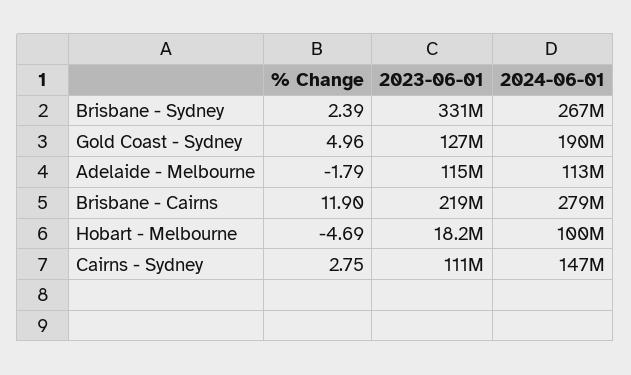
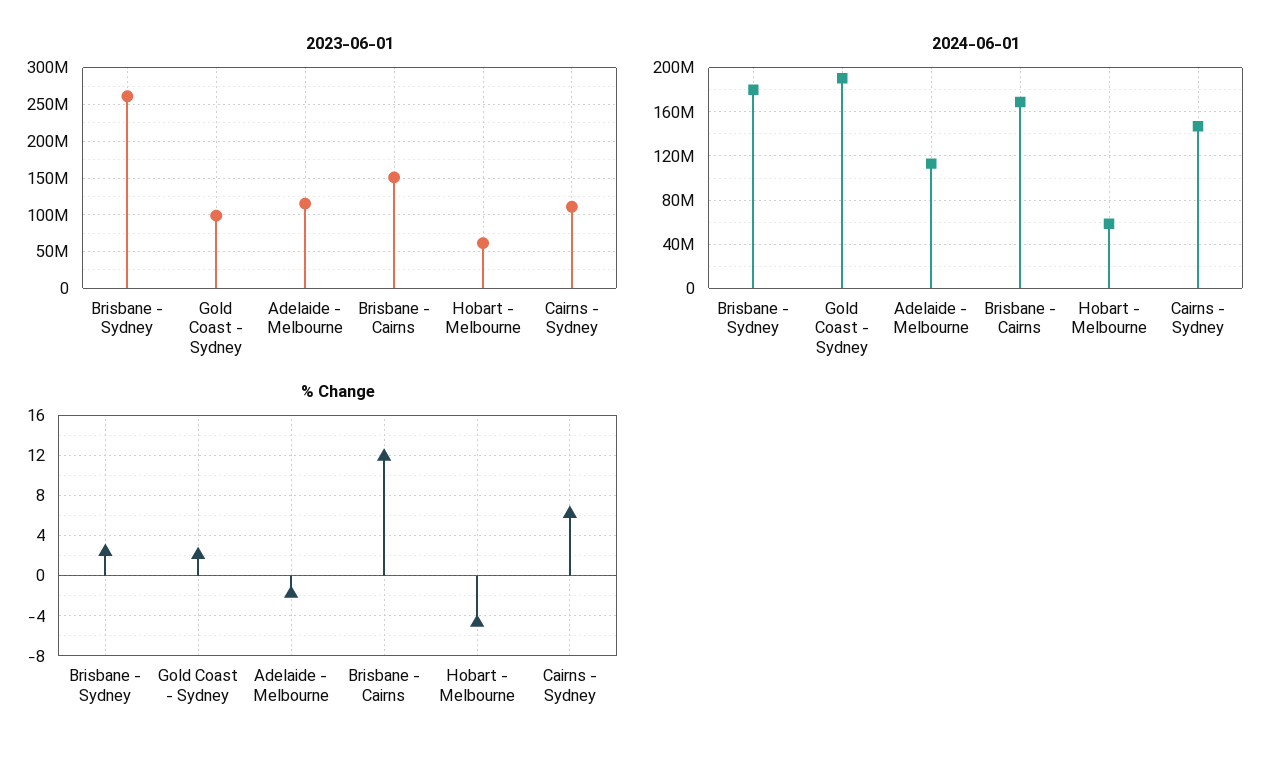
  {
    "% Change": {
      "Brisbane - Sydney": 2.39,
-     "Gold Coast - Sydney": 4.96,
+     "Gold Coast - Sydney": 2,
      "Adelaide - Melbourne": -1.79,
      "Brisbane - Cairns": 11.9,
      "Hobart - Melbourne": -4.69,
-     "Cairns - Sydney": 2.75
+     "Cairns - Sydney": 6
    },
    "2023-06-01": {
-     "Brisbane - Sydney": 331000000,
+     "Brisbane - Sydney": 260000000,
-     "Gold Coast - Sydney": 127000000,
+     "Gold Coast - Sydney": 100000000,
      "Adelaide - Melbourne": 115000000,
-     "Brisbane - Cairns": 219000000,
+     "Brisbane - Cairns": 150000000,
-     "Hobart - Melbourne": 18200000,
+     "Hobart - Melbourne": 60000000,
      "Cairns - Sydney": 111000000
    },
    "2024-06-01": {
-     "Brisbane - Sydney": 267000000,
+     "Brisbane - Sydney": 180000000,
      "Gold Coast - Sydney": 190000000,
      "Adelaide - Melbourne": 113000000,
-     "Brisbane - Cairns": 279000000,
+     "Brisbane - Cairns": 170000000,
-     "Hobart - Melbourne": 100000000,
+     "Hobart - Melbourne": 60000000,
      "Cairns - Sydney": 147000000
    }
  }

